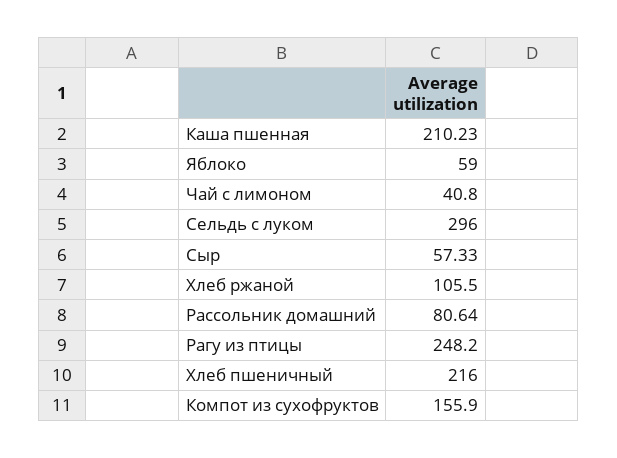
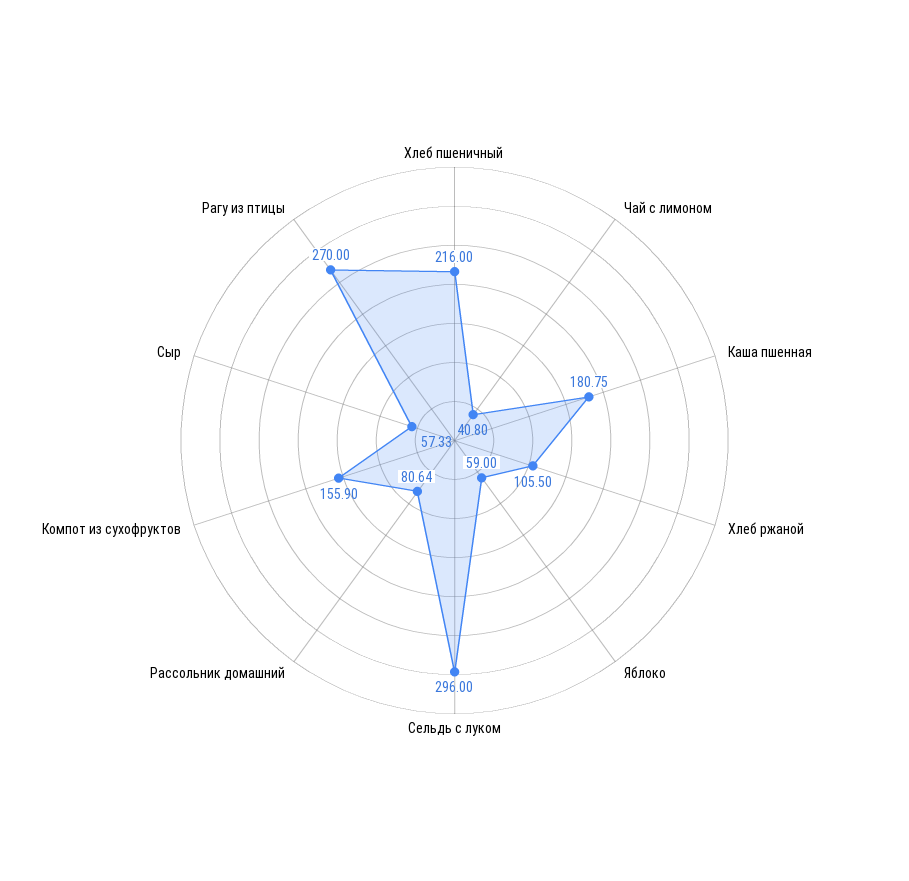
  {
-   "Каша пшенная": 210.23,
+   "Каша пшенная": 180.75,
    "Яблоко": 59,
    "Чай с лимоном": 40.8,
    "Сельдь с луком": 296,
    "Сыр": 57.33,
    "Хлеб ржаной": 105.5,
    "Рассольник домашний": 80.64,
-   "Рагу из птицы": 248.2,
+   "Рагу из птицы": 270,
    "Хлеб пшеничный": 216,
    "Компот из сухофруктов": 155.9
  }

